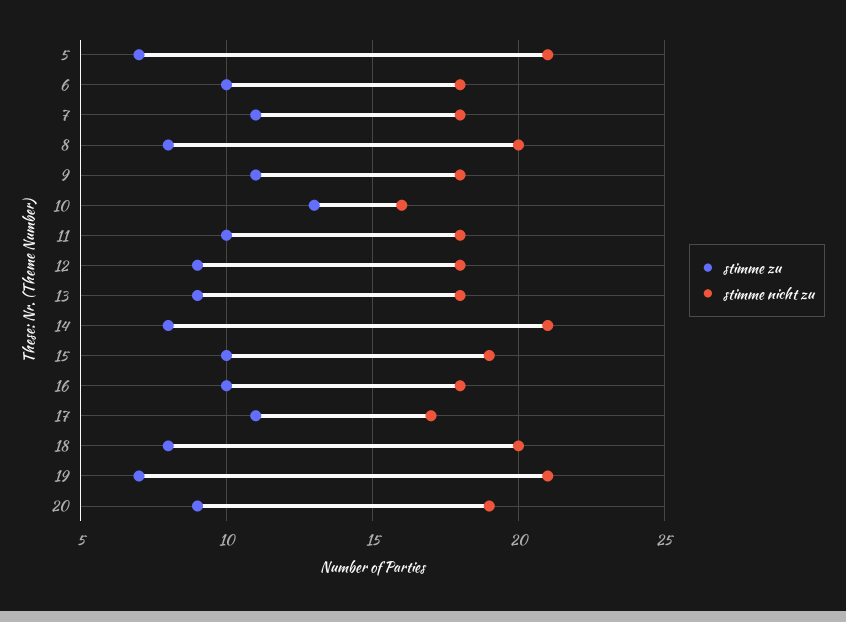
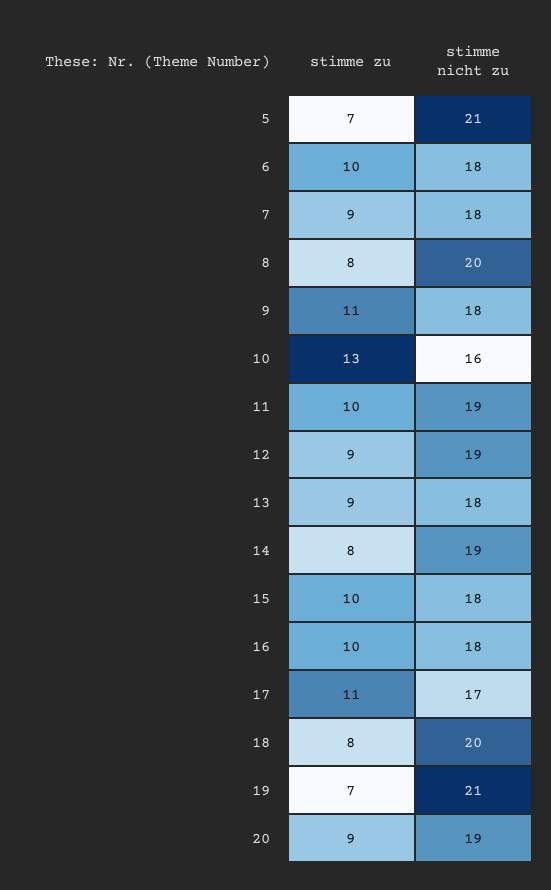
  {
    "stimme zu": {
      "5": 7,
      "6": 10,
-     "7": 11,
+     "7": 9,
      "8": 8,
      "9": 11,
      "10": 13,
      "11": 10,
      "12": 9,
      "13": 9,
      "14": 8,
      "15": 10,
      "16": 10,
      "17": 11,
      "18": 8,
      "19": 7,
      "20": 9
    },
    "stimme nicht zu": {
      "5": 21,
      "6": 18,
      "7": 18,
      "8": 20,
      "9": 18,
      "10": 16,
-     "11": 18,
+     "11": 19,
-     "12": 18,
+     "12": 19,
      "13": 18,
-     "14": 21,
+     "14": 19,
-     "15": 19,
+     "15": 18,
      "16": 18,
      "17": 17,
      "18": 20,
      "19": 21,
      "20": 19
    }
  }

